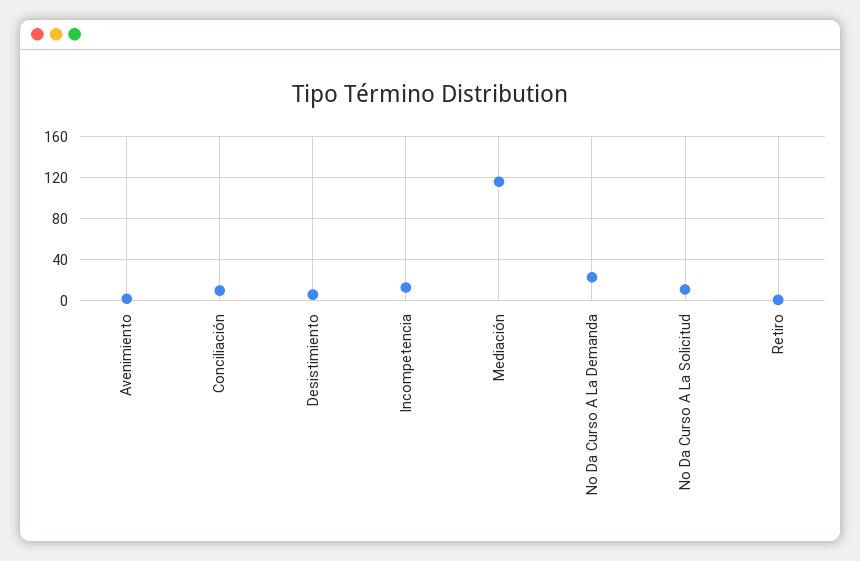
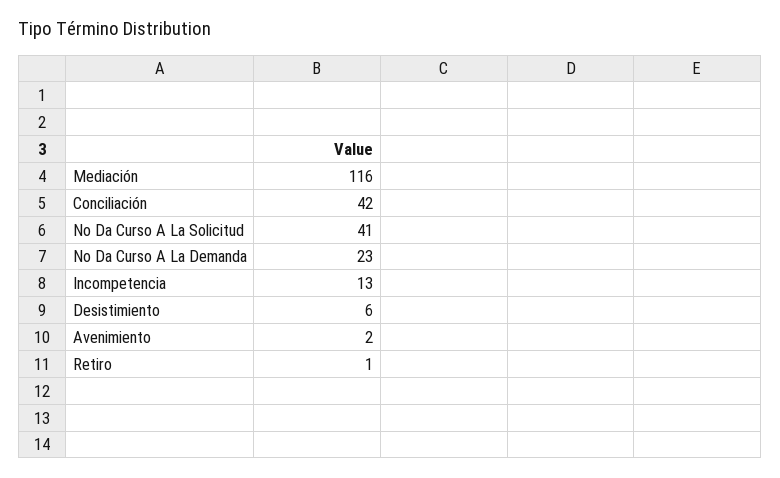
  {
    "Avenimiento": 2,
-   "Conciliación": 10,
+   "Conciliación": 42,
    "Desistimiento": 6,
    "Incompetencia": 13,
    "Mediación": 116,
    "No Da Curso A La Demanda": 23,
-   "No Da Curso A La Solicitud": 10,
+   "No Da Curso A La Solicitud": 41,
    "Retiro": 1
  }

